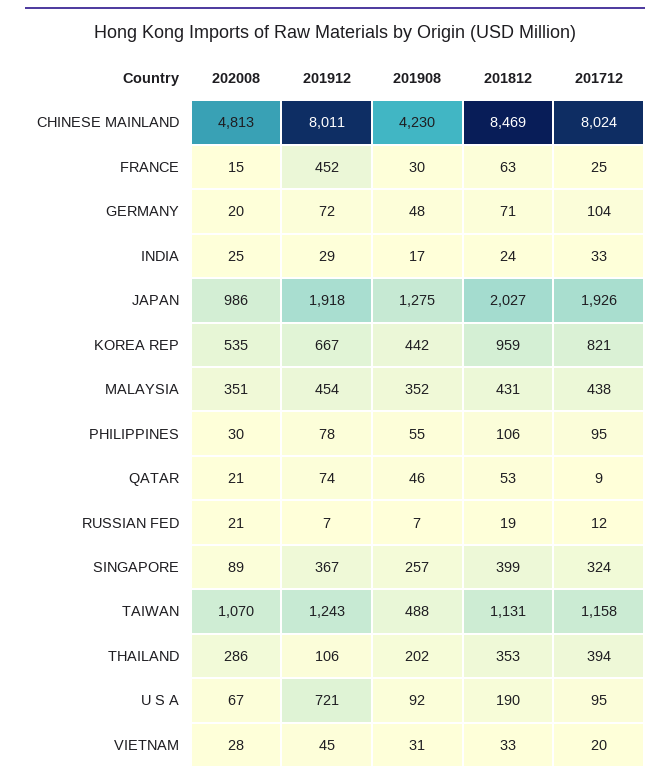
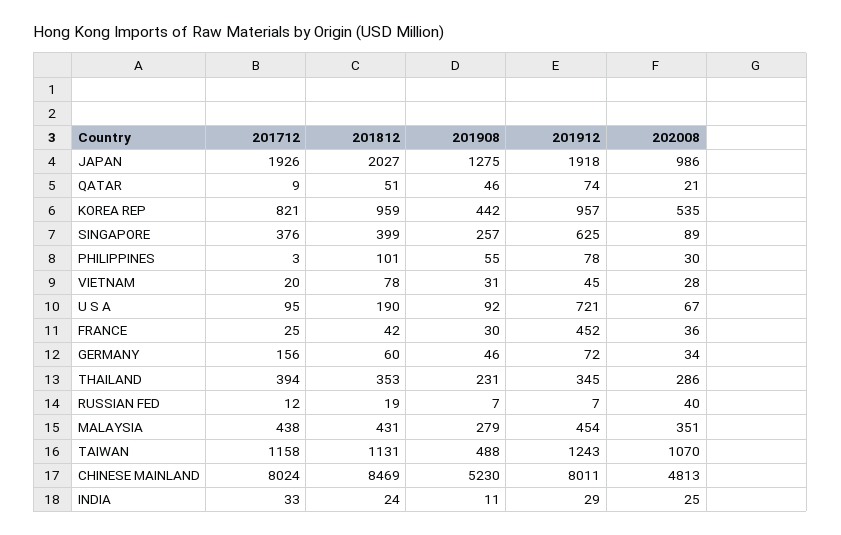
  {
    "202008": {
      "CHINESE MAINLAND": 4813,
-     "FRANCE": 15,
+     "FRANCE": 36,
-     "GERMANY": 20,
+     "GERMANY": 34,
      "INDIA": 25,
      "JAPAN": 986,
      "KOREA REP": 535,
      "MALAYSIA": 351,
      "PHILIPPINES": 30,
      "QATAR": 21,
-     "RUSSIAN FED": 21,
+     "RUSSIAN FED": 40,
      "SINGAPORE": 89,
      "TAIWAN": 1070,
      "THAILAND": 286,
      "U S A": 67,
      "VIETNAM": 28
    },
    "201912": {
      "CHINESE MAINLAND": 8011,
      "FRANCE": 452,
      "GERMANY": 72,
      "INDIA": 29,
      "JAPAN": 1918,
-     "KOREA REP": 667,
+     "KOREA REP": 957,
      "MALAYSIA": 454,
      "PHILIPPINES": 78,
      "QATAR": 74,
      "RUSSIAN FED": 7,
-     "SINGAPORE": 367,
+     "SINGAPORE": 625,
      "TAIWAN": 1243,
-     "THAILAND": 106,
+     "THAILAND": 345,
      "U S A": 721,
      "VIETNAM": 45
    },
    "201908": {
-     "CHINESE MAINLAND": 4230,
+     "CHINESE MAINLAND": 5230,
      "FRANCE": 30,
-     "GERMANY": 48,
+     "GERMANY": 46,
-     "INDIA": 17,
+     "INDIA": 11,
      "JAPAN": 1275,
      "KOREA REP": 442,
-     "MALAYSIA": 352,
+     "MALAYSIA": 279,
      "PHILIPPINES": 55,
      "QATAR": 46,
      "RUSSIAN FED": 7,
      "SINGAPORE": 257,
      "TAIWAN": 488,
-     "THAILAND": 202,
+     "THAILAND": 231,
      "U S A": 92,
      "VIETNAM": 31
    },
    "201812": {
      "CHINESE MAINLAND": 8469,
-     "FRANCE": 63,
+     "FRANCE": 42,
-     "GERMANY": 71,
+     "GERMANY": 60,
      "INDIA": 24,
      "JAPAN": 2027,
      "KOREA REP": 959,
      "MALAYSIA": 431,
-     "PHILIPPINES": 106,
+     "PHILIPPINES": 101,
-     "QATAR": 53,
+     "QATAR": 51,
      "RUSSIAN FED": 19,
      "SINGAPORE": 399,
      "TAIWAN": 1131,
      "THAILAND": 353,
      "U S A": 190,
-     "VIETNAM": 33
+     "VIETNAM": 78
    },
    "201712": {
      "CHINESE MAINLAND": 8024,
      "FRANCE": 25,
-     "GERMANY": 104,
+     "GERMANY": 156,
      "INDIA": 33,
      "JAPAN": 1926,
      "KOREA REP": 821,
      "MALAYSIA": 438,
-     "PHILIPPINES": 95,
+     "PHILIPPINES": 3,
      "QATAR": 9,
      "RUSSIAN FED": 12,
-     "SINGAPORE": 324,
+     "SINGAPORE": 376,
      "TAIWAN": 1158,
      "THAILAND": 394,
      "U S A": 95,
      "VIETNAM": 20
    }
  }

